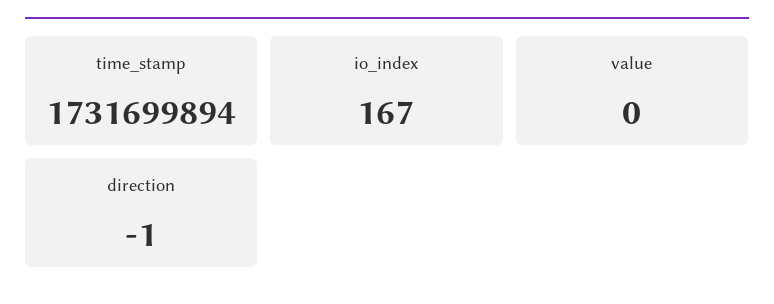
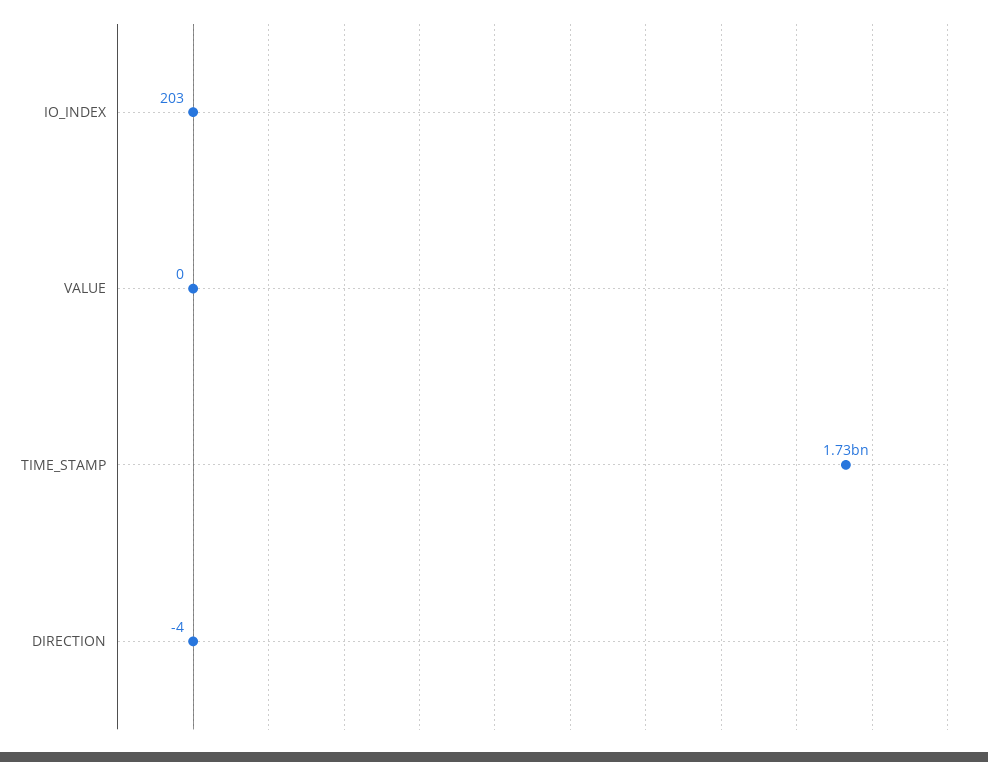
  {
    "time_stamp": 1731699894,
-   "io_index": 167,
+   "io_index": 203,
    "value": 0,
-   "direction": -1
+   "direction": -4
  }

